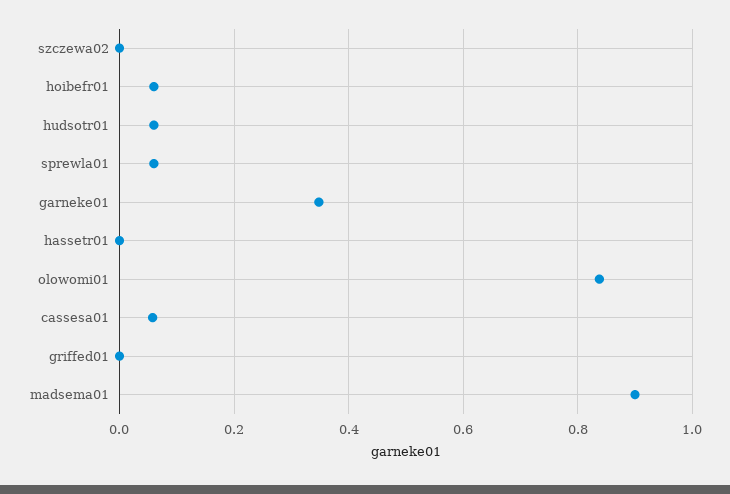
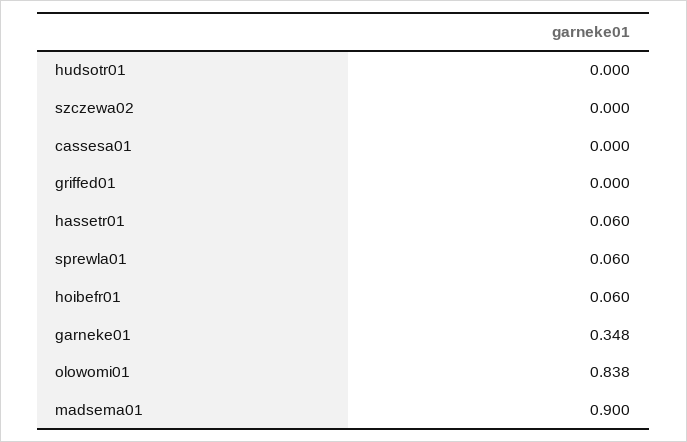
  {
    "szczewa02": 0,
    "hoibefr01": 0.06,
-   "hudsotr01": 0.06,
+   "hudsotr01": 0,
    "sprewla01": 0.06,
    "garneke01": 0.348,
-   "hassetr01": 0,
+   "hassetr01": 0.06,
    "olowomi01": 0.838,
-   "cassesa01": 0.06,
+   "cassesa01": 0,
    "griffed01": 0,
    "madsema01": 0.9
  }

